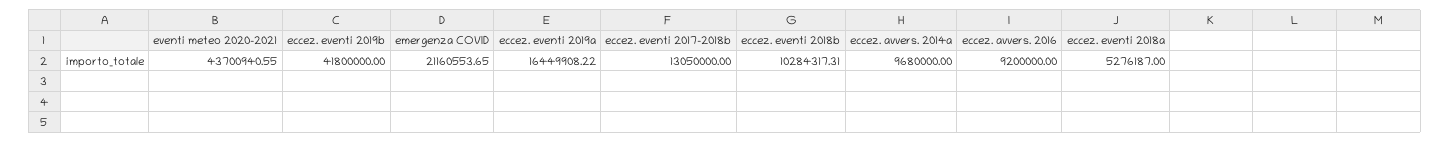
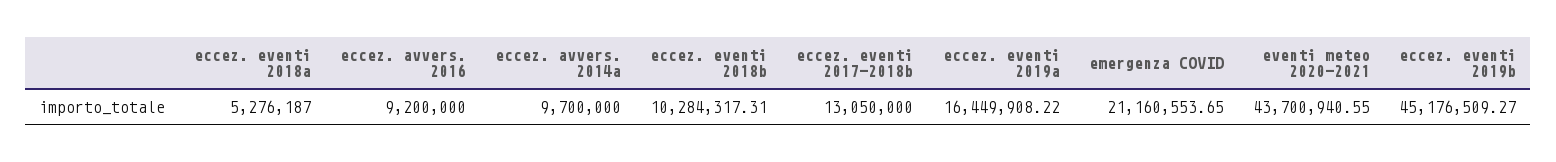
  {
    "eventi meteo 2020-2021": 43700940.55,
-   "eccez. eventi 2019b": 41800000,
+   "eccez. eventi 2019b": 45176509.27,
    "emergenza COVID": 21160553.65,
    "eccez. eventi 2019a": 16449908.22,
    "eccez. eventi 2017-2018b": 13050000,
    "eccez. eventi 2018b": 10284317.31,
-   "eccez. avvers. 2014a": 9680000,
+   "eccez. avvers. 2014a": 9700000,
    "eccez. avvers. 2016": 9200000,
    "eccez. eventi 2018a": 5276187
  }

